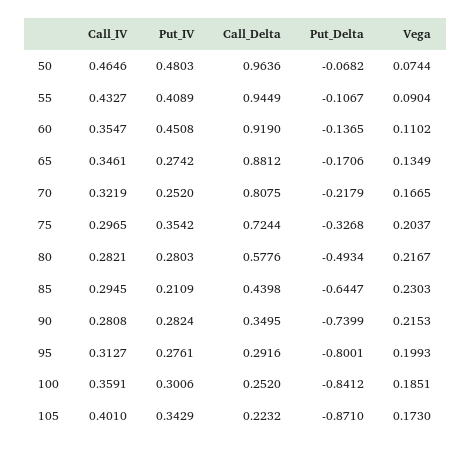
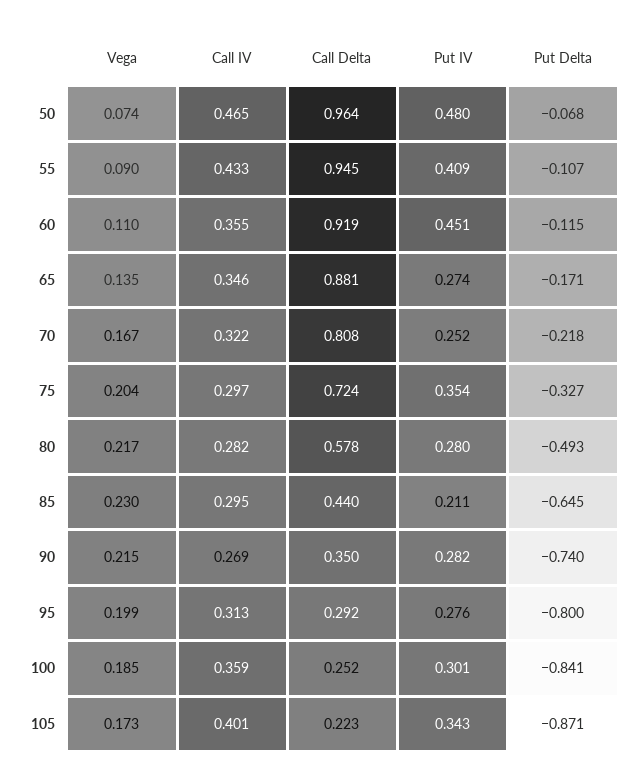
  {
    "Call_IV": {
      "50": 0.4646,
      "55": 0.4327,
      "60": 0.3547,
      "65": 0.3461,
      "70": 0.3219,
      "75": 0.2965,
      "80": 0.2821,
      "85": 0.2945,
-     "90": 0.2808,
+     "90": 0.269,
      "95": 0.3127,
      "100": 0.3591,
      "105": 0.401
    },
    "Put_IV": {
      "50": 0.4803,
      "55": 0.4089,
      "60": 0.4508,
      "65": 0.2742,
      "70": 0.252,
      "75": 0.3542,
      "80": 0.2803,
      "85": 0.2109,
      "90": 0.2824,
      "95": 0.2761,
      "100": 0.3006,
      "105": 0.3429
    },
    "Call_Delta": {
      "50": 0.9636,
      "55": 0.9449,
      "60": 0.919,
      "65": 0.8812,
      "70": 0.8075,
      "75": 0.7244,
      "80": 0.5776,
      "85": 0.4398,
      "90": 0.3495,
      "95": 0.2916,
      "100": 0.252,
      "105": 0.2232
    },
    "Put_Delta": {
      "50": -0.0682,
      "55": -0.1067,
-     "60": -0.1365,
+     "60": -0.115,
      "65": -0.1706,
      "70": -0.2179,
      "75": -0.3268,
      "80": -0.4934,
      "85": -0.6447,
      "90": -0.7399,
      "95": -0.8001,
      "100": -0.8412,
      "105": -0.871
    },
    "Vega": {
      "50": 0.0744,
      "55": 0.0904,
      "60": 0.1102,
      "65": 0.1349,
      "70": 0.1665,
      "75": 0.2037,
      "80": 0.2167,
      "85": 0.2303,
      "90": 0.2153,
      "95": 0.1993,
      "100": 0.1851,
      "105": 0.173
    }
  }

